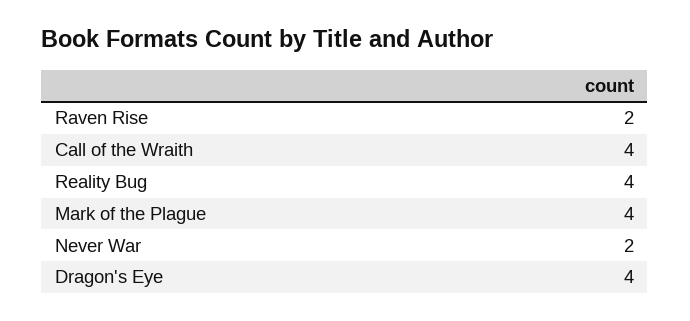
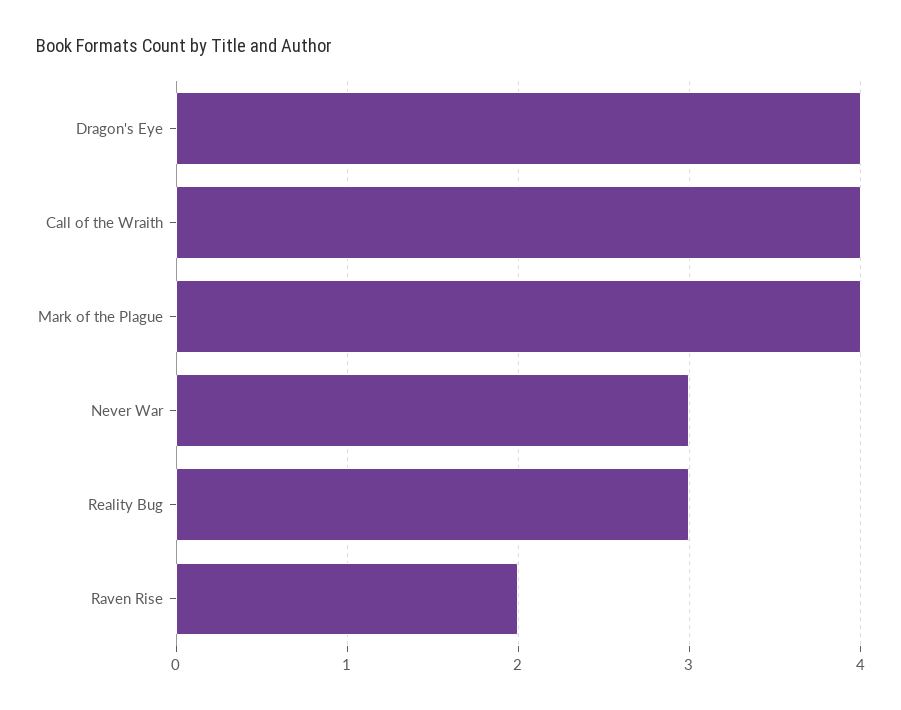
  {
    "Raven Rise": 2,
    "Call of the Wraith": 4,
-   "Reality Bug": 4,
+   "Reality Bug": 3,
    "Mark of the Plague": 4,
-   "Never War": 2,
+   "Never War": 3,
    "Dragon's Eye": 4
  }

